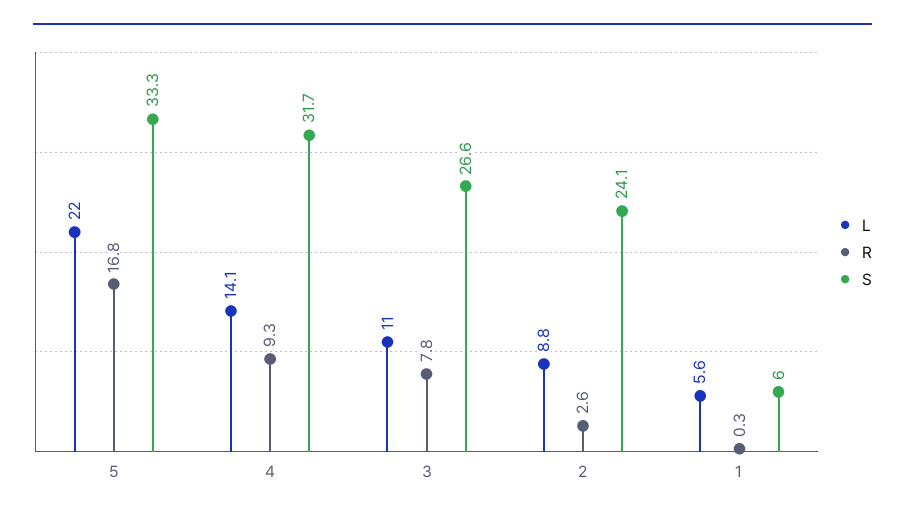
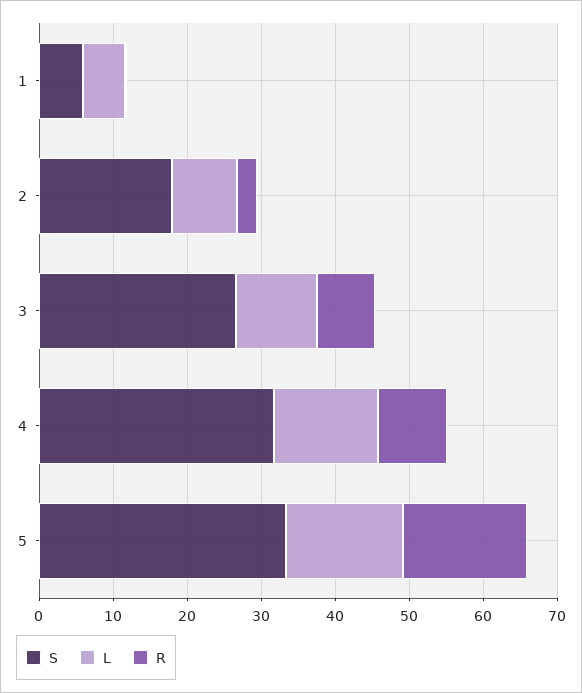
  {
    "L": {
-     "5": 22,
+     "5": 16,
      "4": 14.1,
      "3": 11,
      "2": 8.8,
      "1": 5.6
    },
    "R": {
      "5": 16.8,
      "4": 9.3,
      "3": 7.8,
      "2": 2.6,
      "1": 0.3
    },
    "S": {
      "5": 33.3,
      "4": 31.7,
      "3": 26.6,
-     "2": 24.1,
+     "2": 18,
      "1": 6
    }
  }

